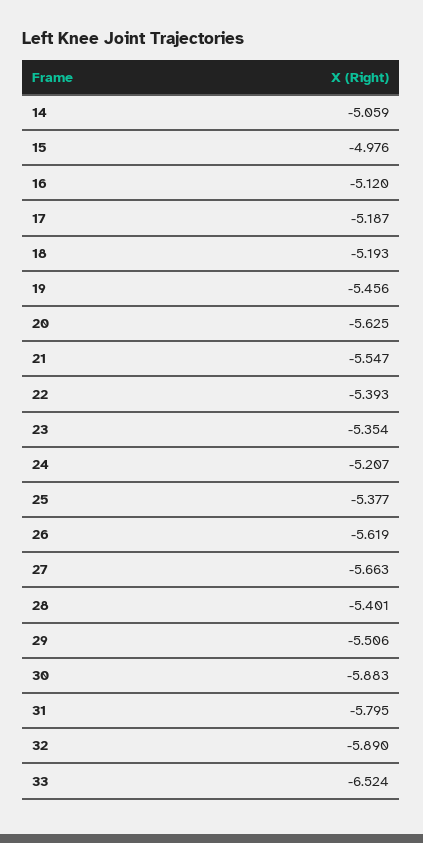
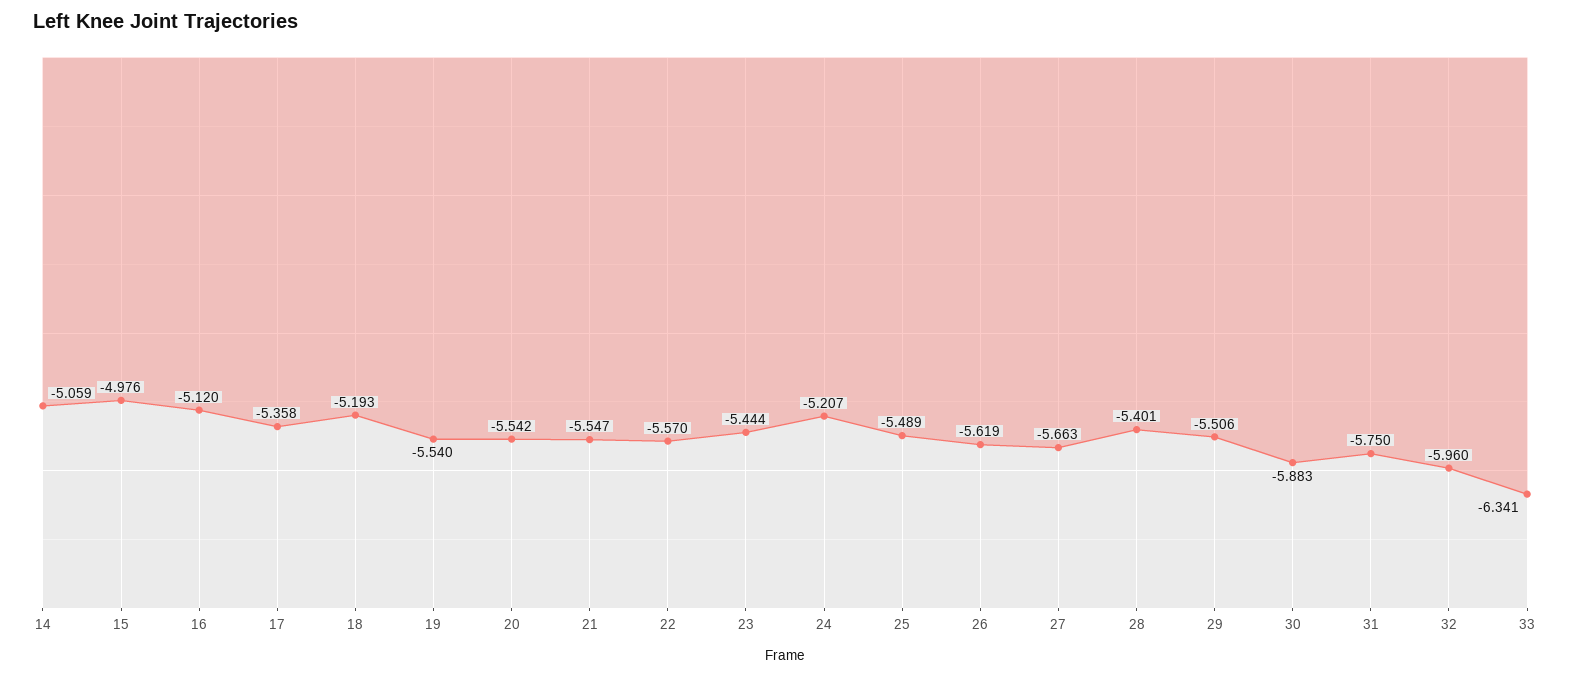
  {
    "14": -5.059,
    "15": -4.976,
    "16": -5.12,
-   "17": -5.187,
+   "17": -5.358,
    "18": -5.193,
-   "19": -5.456,
+   "19": -5.54,
-   "20": -5.625,
+   "20": -5.542,
    "21": -5.547,
-   "22": -5.393,
+   "22": -5.57,
-   "23": -5.354,
+   "23": -5.444,
    "24": -5.207,
-   "25": -5.377,
+   "25": -5.489,
    "26": -5.619,
    "27": -5.663,
    "28": -5.401,
    "29": -5.506,
    "30": -5.883,
-   "31": -5.795,
+   "31": -5.75,
-   "32": -5.89,
+   "32": -5.96,
-   "33": -6.524
+   "33": -6.341
  }

